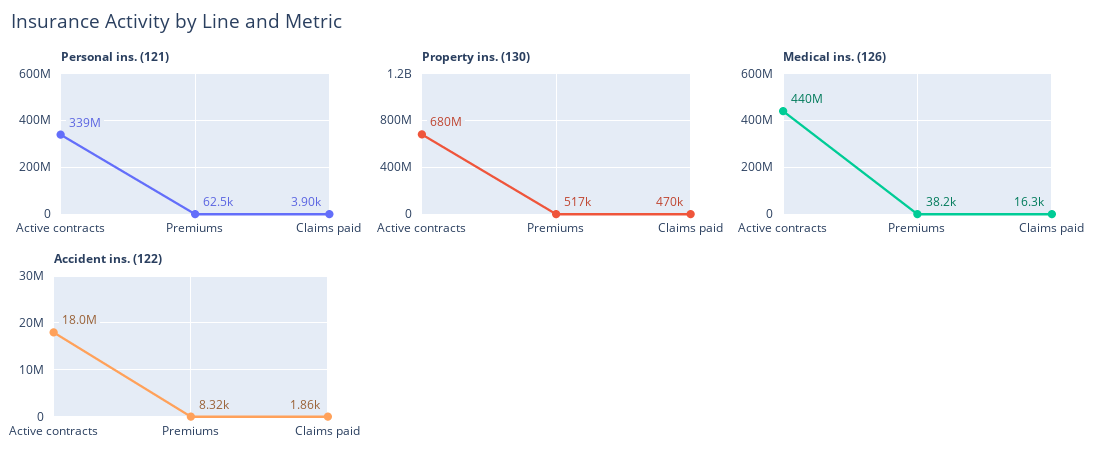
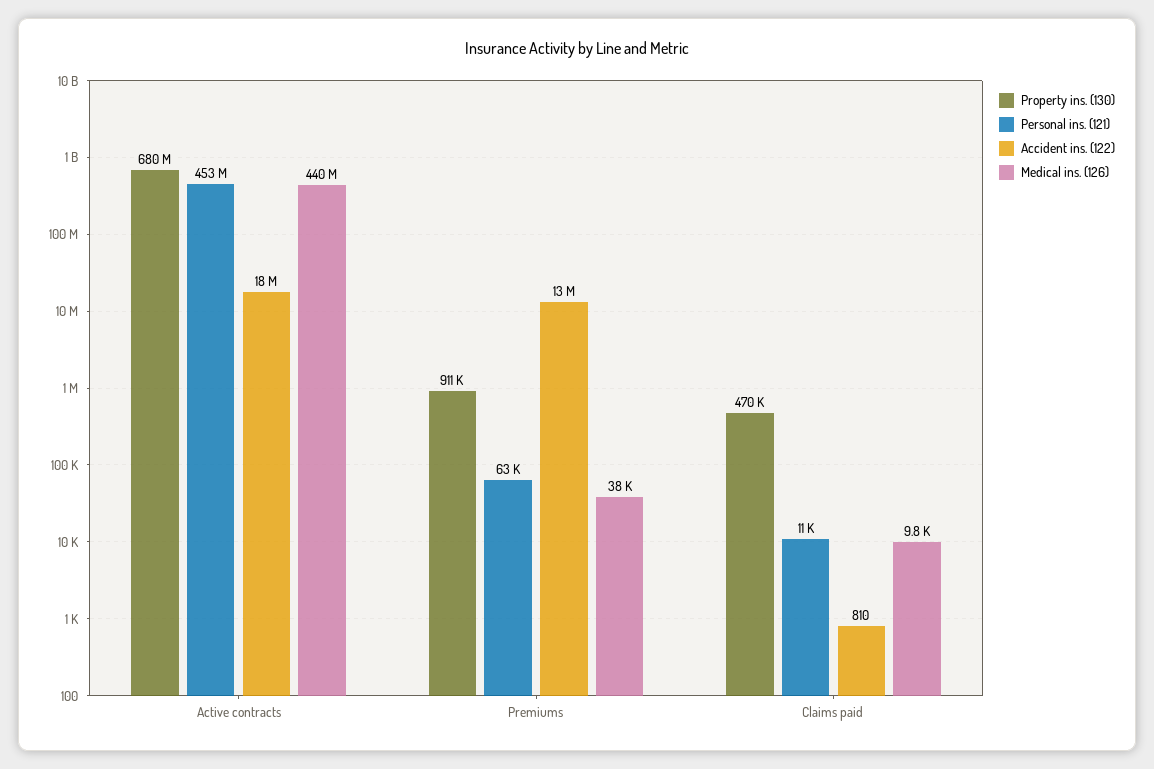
  {
    "Personal ins. (121)": {
-     "Active contracts": 339000000,
+     "Active contracts": 453000000,
      "Premiums": 62500,
-     "Claims paid": 3900
+     "Claims paid": 11000
    },
    "Property ins. (130)": {
      "Active contracts": 680000000,
-     "Premiums": 517000,
+     "Premiums": 911000,
      "Claims paid": 470000
    },
    "Medical ins. (126)": {
      "Active contracts": 440000000,
      "Premiums": 38200,
-     "Claims paid": 16300
+     "Claims paid": 9800
    },
    "Accident ins. (122)": {
      "Active contracts": 18000000,
-     "Premiums": 8320,
+     "Premiums": 13000000,
-     "Claims paid": 1860
+     "Claims paid": 810
    }
  }

